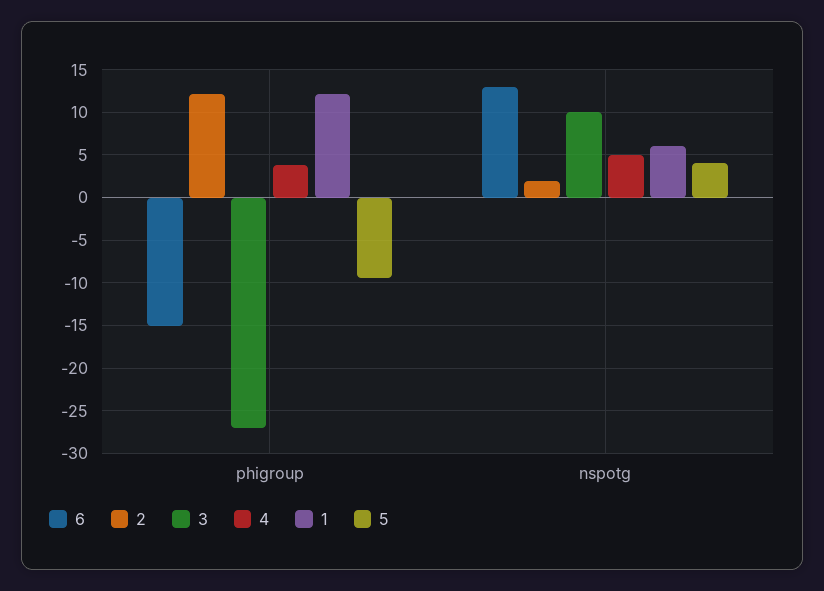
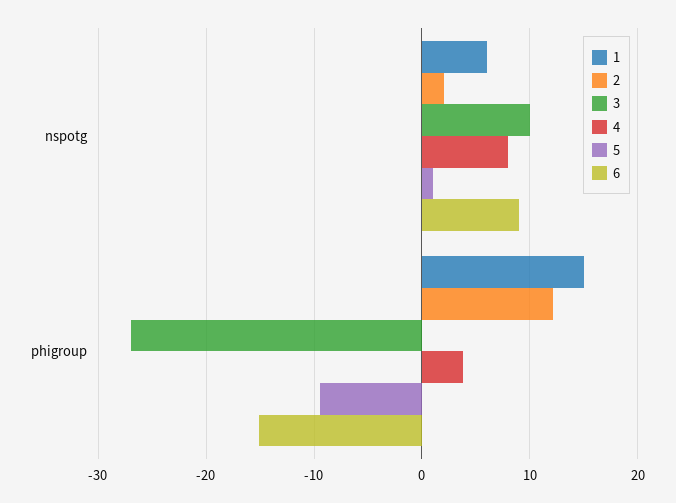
  {
    "6": {
      "phigroup": -15,
-     "nspotg": 13
+     "nspotg": 9
    },
    "2": {
      "phigroup": 12,
      "nspotg": 2
    },
    "3": {
      "phigroup": -27,
      "nspotg": 10
    },
    "4": {
      "phigroup": 4,
-     "nspotg": 5
+     "nspotg": 8
    },
    "1": {
-     "phigroup": 12,
+     "phigroup": 15,
      "nspotg": 6
    },
    "5": {
      "phigroup": -9,
-     "nspotg": 4
+     "nspotg": 1
    }
  }

